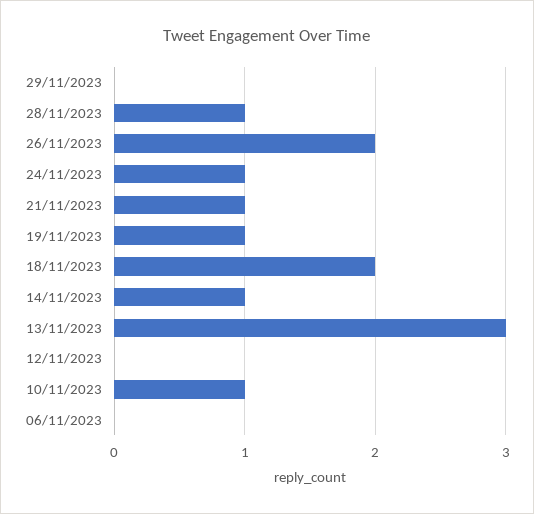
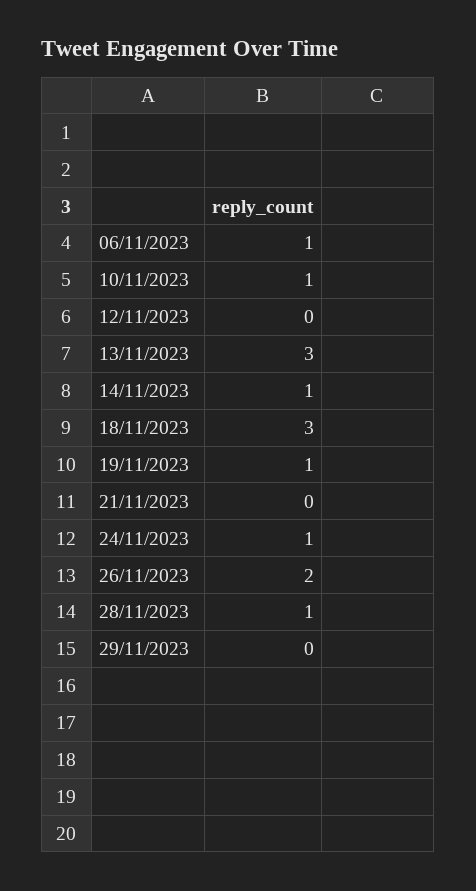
  {
    "29/11/2023": 0,
    "28/11/2023": 1,
    "26/11/2023": 2,
    "24/11/2023": 1,
-   "21/11/2023": 1,
+   "21/11/2023": 0,
    "19/11/2023": 1,
-   "18/11/2023": 2,
+   "18/11/2023": 3,
    "14/11/2023": 1,
    "13/11/2023": 3,
    "12/11/2023": 0,
    "10/11/2023": 1,
-   "06/11/2023": 0
+   "06/11/2023": 1
  }

